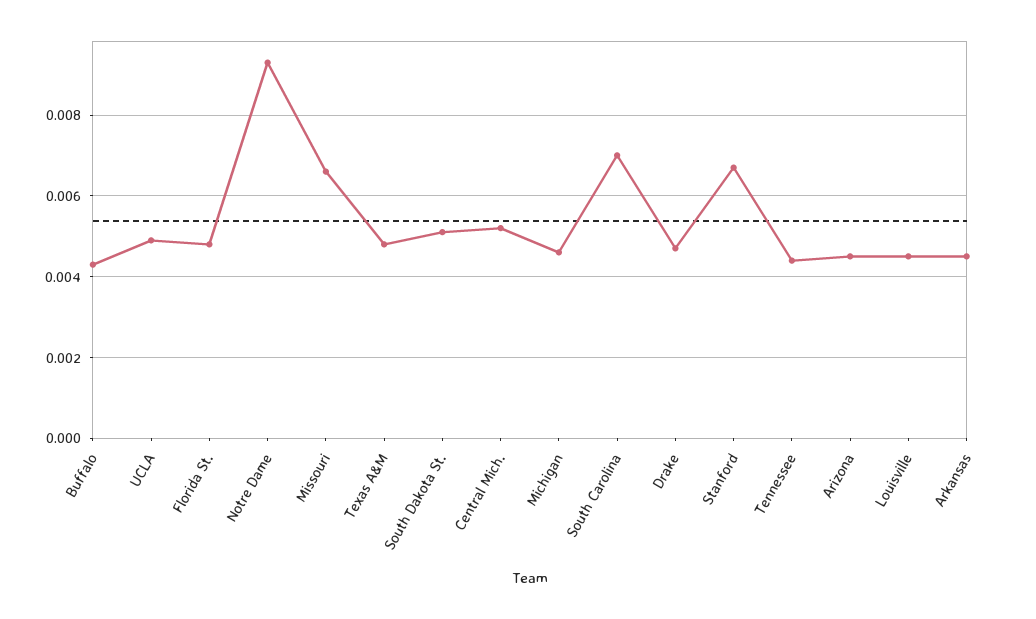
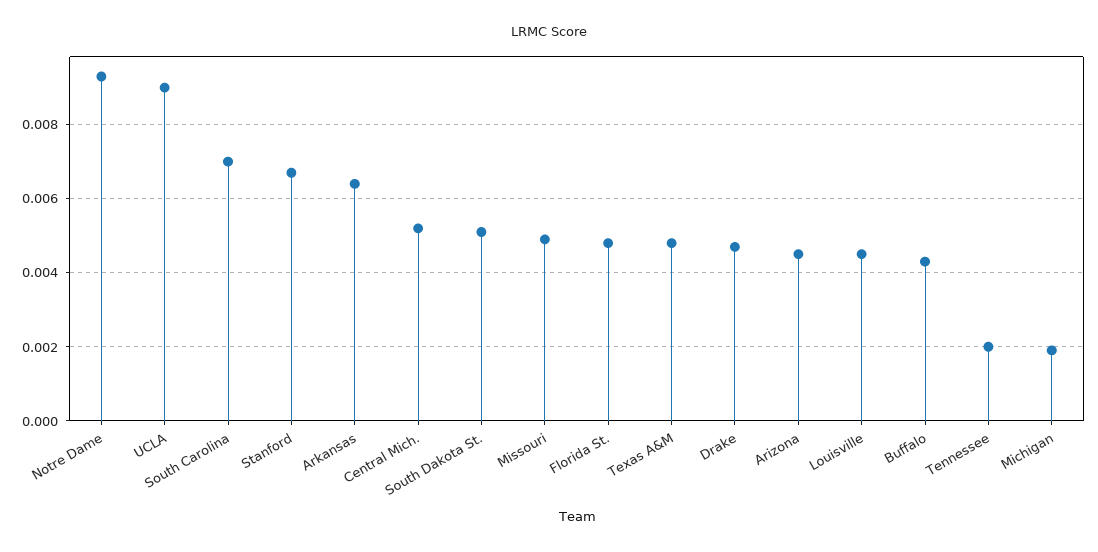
  {
    "Buffalo": 0.0045,
-   "UCLA": 0.005,
+   "UCLA": 0.009,
    "Florida St.": 0.005,
    "Notre Dame": 0.0095,
-   "Missouri": 0.0065,
+   "Missouri": 0.005,
    "Texas A&M": 0.005,
    "South Dakota St.": 0.005,
    "Central Mich.": 0.005,
-   "Michigan": 0.0045,
+   "Michigan": 0.002,
    "South Carolina": 0.007,
    "Drake": 0.0045,
    "Stanford": 0.0065,
-   "Tennessee": 0.0045,
+   "Tennessee": 0.002,
    "Arizona": 0.0045,
    "Louisville": 0.0045,
-   "Arkansas": 0.0045
+   "Arkansas": 0.0065
  }

